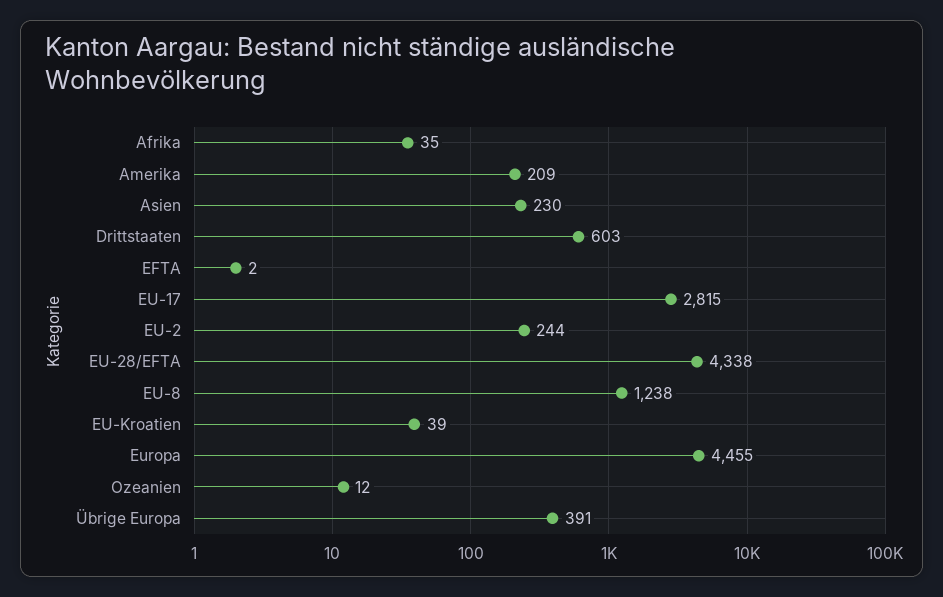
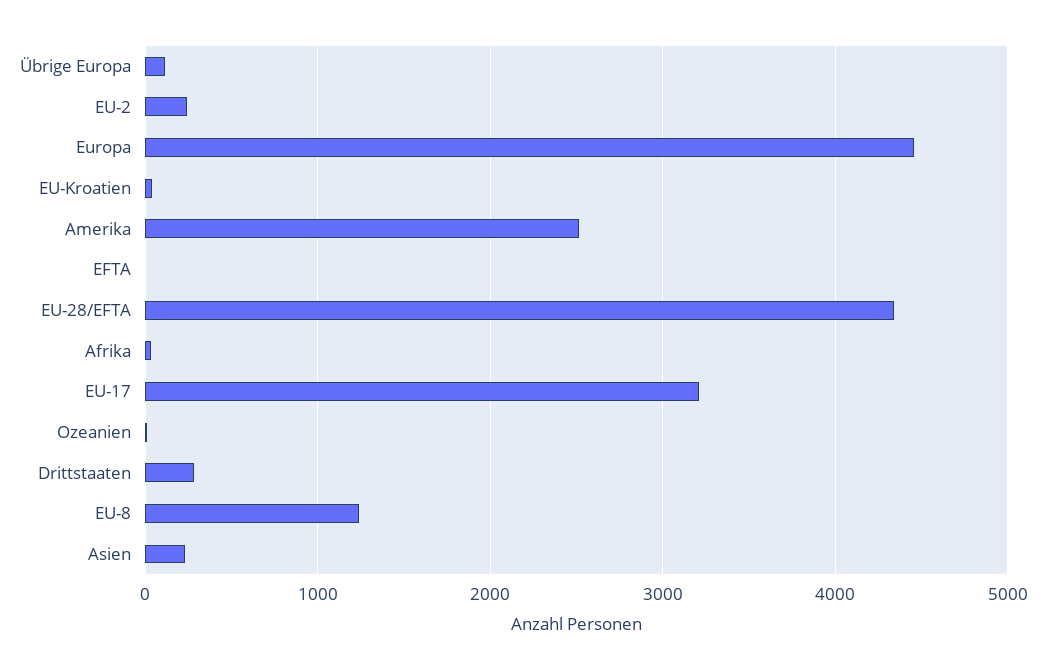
  {
    "Afrika": 35,
-   "Amerika": 209,
+   "Amerika": 2500,
    "Asien": 230,
-   "Drittstaaten": 603,
+   "Drittstaaten": 300,
    "EFTA": 2,
-   "EU-17": 2815,
+   "EU-17": 3200,
    "EU-2": 244,
    "EU-28/EFTA": 4338,
    "EU-8": 1238,
    "EU-Kroatien": 39,
    "Europa": 4455,
    "Ozeanien": 12,
-   "Übrige Europa": 391
+   "Übrige Europa": 100
  }

